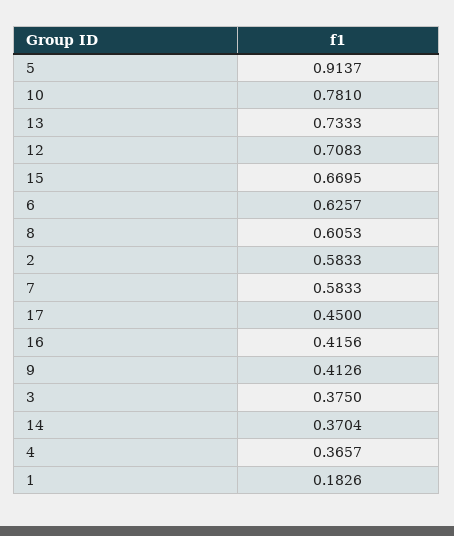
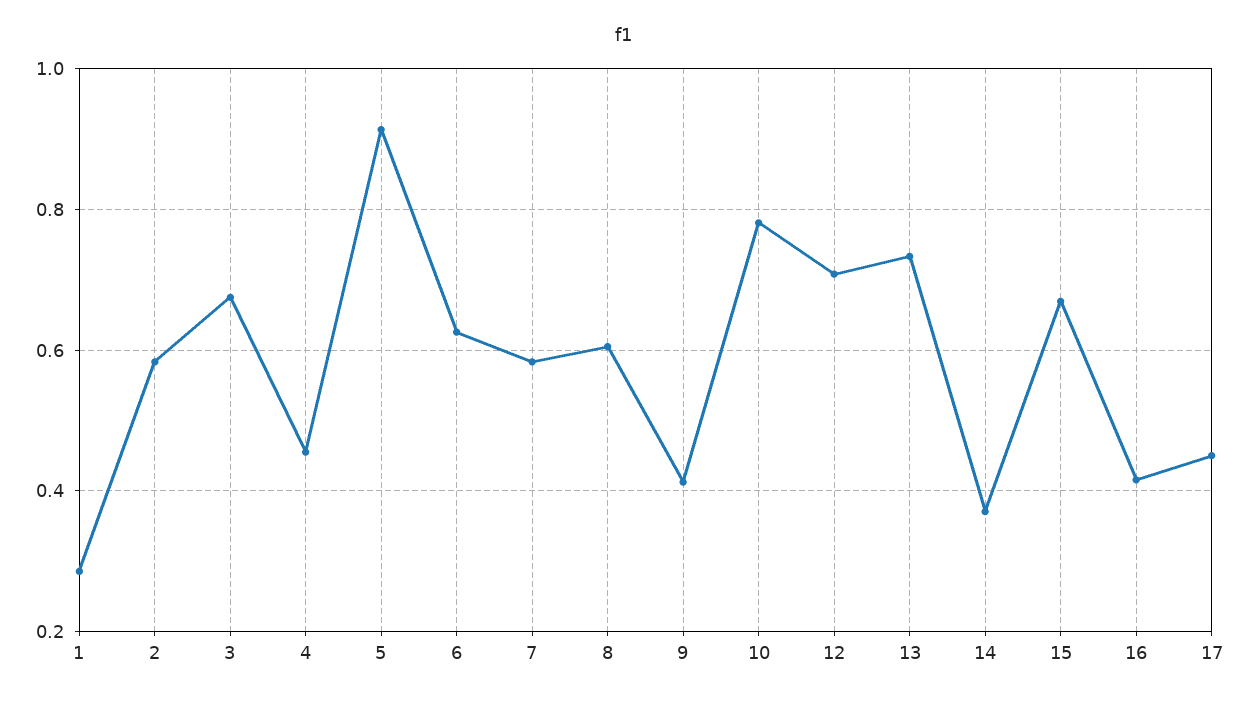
  {
    "5": 0.9137,
    "10": 0.781,
    "13": 0.7333,
    "12": 0.7083,
    "15": 0.6695,
    "6": 0.6257,
    "8": 0.6053,
    "2": 0.5833,
    "7": 0.5833,
    "17": 0.45,
    "16": 0.4156,
    "9": 0.4126,
-   "3": 0.375,
+   "3": 0.68,
    "14": 0.3704,
-   "4": 0.3657,
+   "4": 0.46,
-   "1": 0.1826
+   "1": 0.28
  }

